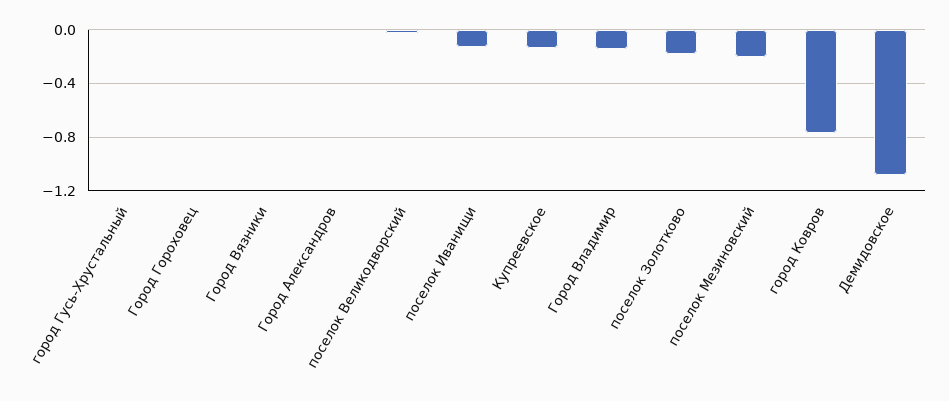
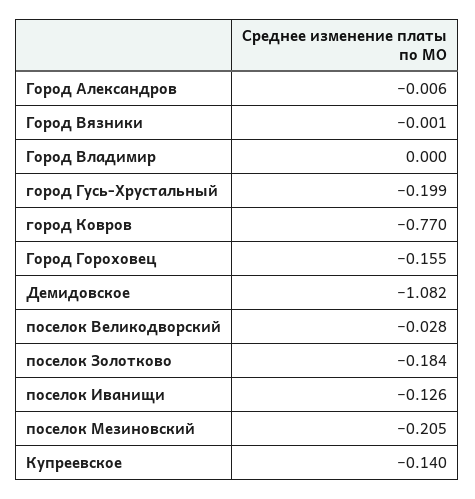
  {
-   "город Гусь-Хрустальный": 0,
+   "город Гусь-Хрустальный": -0.199,
-   "Город Гороховец": 0,
+   "Город Гороховец": -0.155,
    "Город Вязники": -0.001,
    "Город Александров": -0.006,
    "поселок Великодворский": -0.028,
    "поселок Иванищи": -0.126,
    "Купреевское": -0.14,
-   "Город Владимир": -0.15,
+   "Город Владимир": 0,
    "поселок Золотково": -0.184,
    "поселок Мезиновский": -0.205,
    "город Ковров": -0.77,
    "Демидовское": -1.082
  }

